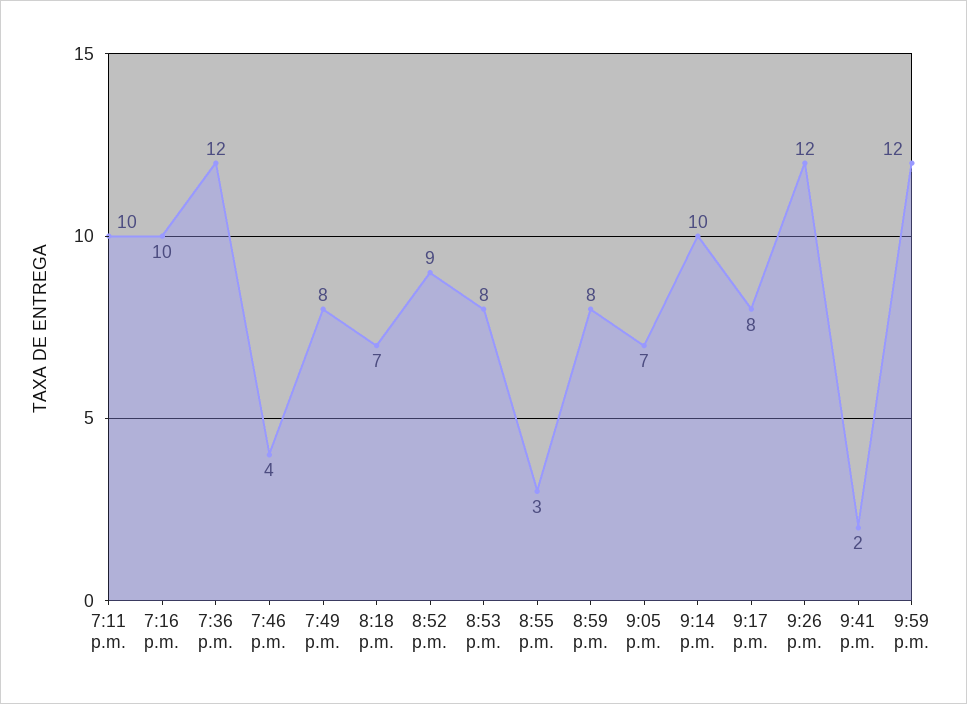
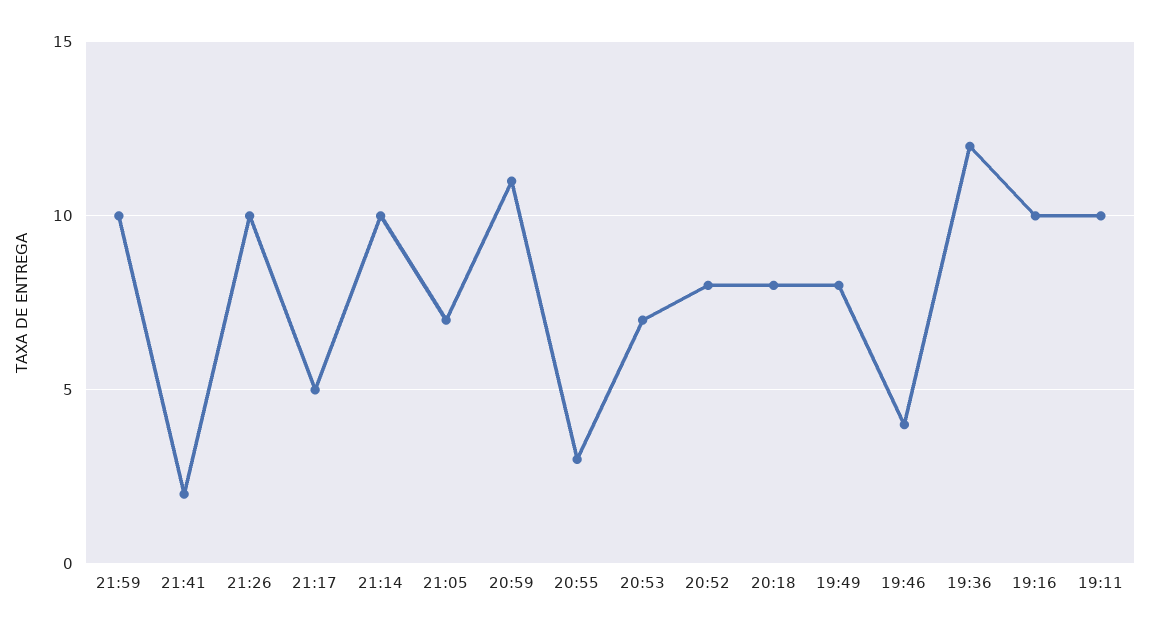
  {
    "7:11 p.m.": 10,
    "7:16 p.m.": 10,
    "7:36 p.m.": 12,
    "7:46 p.m.": 4,
    "7:49 p.m.": 8,
-   "8:18 p.m.": 7,
+   "8:18 p.m.": 8,
-   "8:52 p.m.": 9,
+   "8:52 p.m.": 8,
-   "8:53 p.m.": 8,
+   "8:53 p.m.": 7,
    "8:55 p.m.": 3,
-   "8:59 p.m.": 8,
+   "8:59 p.m.": 11,
    "9:05 p.m.": 7,
    "9:14 p.m.": 10,
-   "9:17 p.m.": 8,
+   "9:17 p.m.": 5,
-   "9:26 p.m.": 12,
+   "9:26 p.m.": 10,
    "9:41 p.m.": 2,
-   "9:59 p.m.": 12
+   "9:59 p.m.": 10
  }

